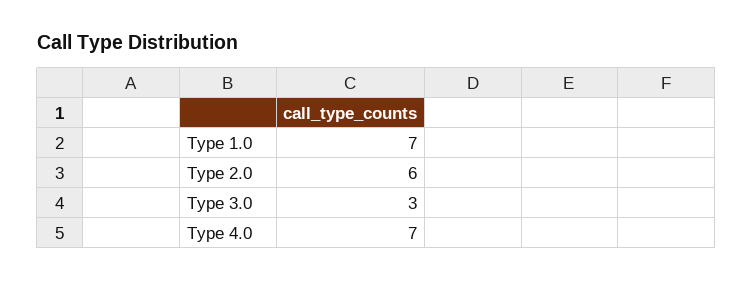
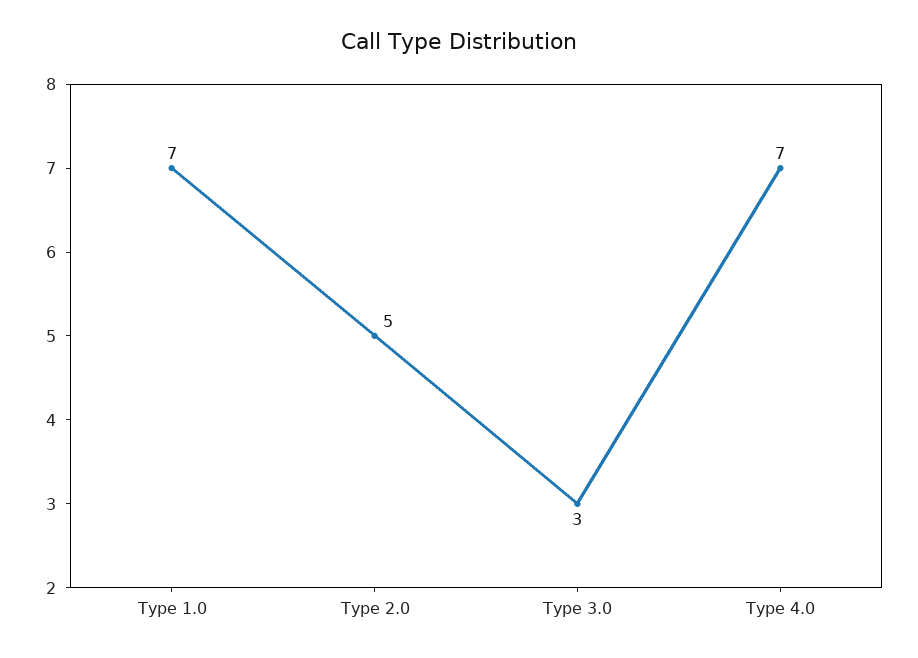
  {
    "Type 1.0": 7,
-   "Type 2.0": 6,
+   "Type 2.0": 5,
    "Type 3.0": 3,
    "Type 4.0": 7
  }

